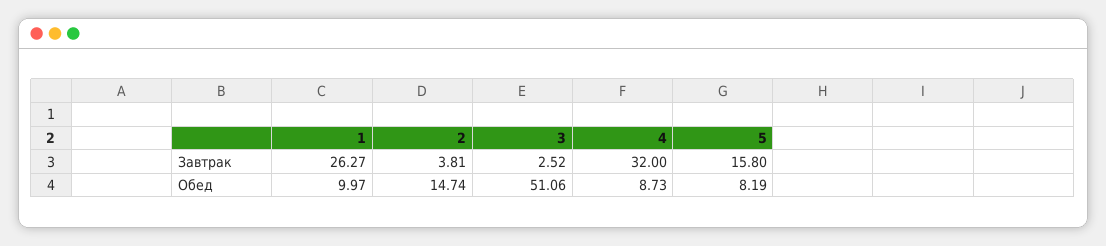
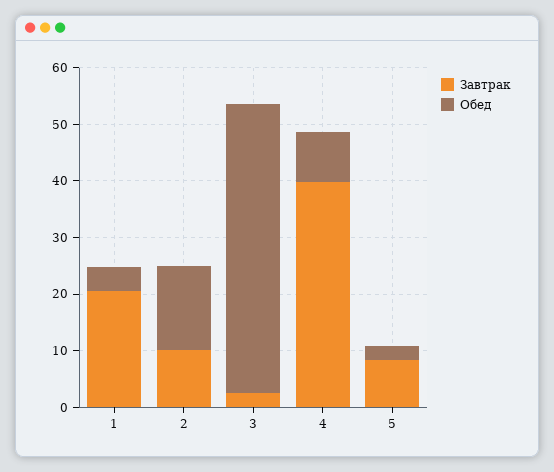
  {
    "Завтрак": {
-     "1": 26.27,
+     "1": 20,
-     "2": 3.81,
+     "2": 10,
      "3": 2.52,
-     "4": 32,
+     "4": 40,
-     "5": 15.8
+     "5": 8
    },
    "Обед": {
-     "1": 9.97,
+     "1": 4,
      "2": 14.74,
      "3": 51.06,
      "4": 8.73,
-     "5": 8.19
+     "5": 2
    }
  }

